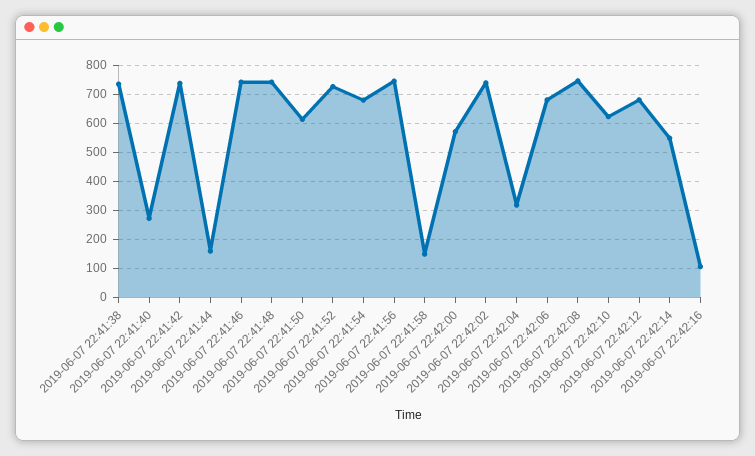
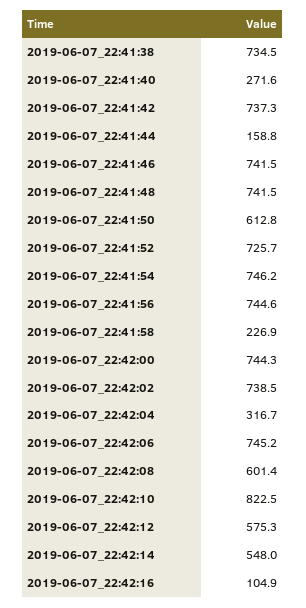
  {
    "2019-06-07 22:41:38": 734.5,
    "2019-06-07 22:41:40": 271.6,
    "2019-06-07 22:41:42": 737.3,
    "2019-06-07 22:41:44": 158.8,
    "2019-06-07 22:41:46": 741.5,
    "2019-06-07 22:41:48": 741.5,
    "2019-06-07 22:41:50": 612.8,
    "2019-06-07 22:41:52": 725.7,
-   "2019-06-07 22:41:54": 675,
+   "2019-06-07 22:41:54": 746.2,
    "2019-06-07 22:41:56": 744.6,
-   "2019-06-07 22:41:58": 150,
+   "2019-06-07 22:41:58": 226.9,
-   "2019-06-07 22:42:00": 575,
+   "2019-06-07 22:42:00": 744.3,
    "2019-06-07 22:42:02": 738.5,
    "2019-06-07 22:42:04": 316.7,
-   "2019-06-07 22:42:06": 675,
+   "2019-06-07 22:42:06": 745.2,
-   "2019-06-07 22:42:08": 750,
+   "2019-06-07 22:42:08": 601.4,
-   "2019-06-07 22:42:10": 625,
+   "2019-06-07 22:42:10": 822.5,
-   "2019-06-07 22:42:12": 675,
+   "2019-06-07 22:42:12": 575.3,
    "2019-06-07 22:42:14": 548,
    "2019-06-07 22:42:16": 104.9
  }

